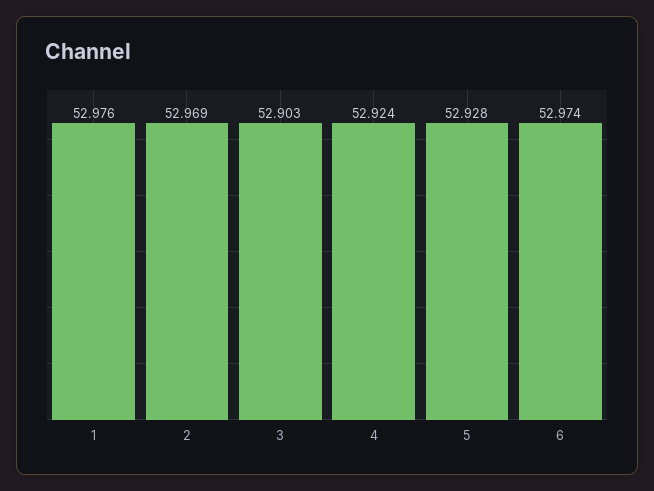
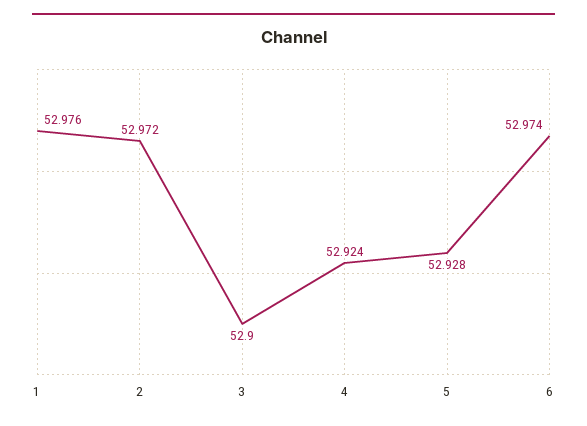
  {
    "1": 52.976,
-   "2": 52.969,
+   "2": 52.972,
-   "3": 52.903,
+   "3": 52.9,
    "4": 52.924,
    "5": 52.928,
    "6": 52.974
  }

